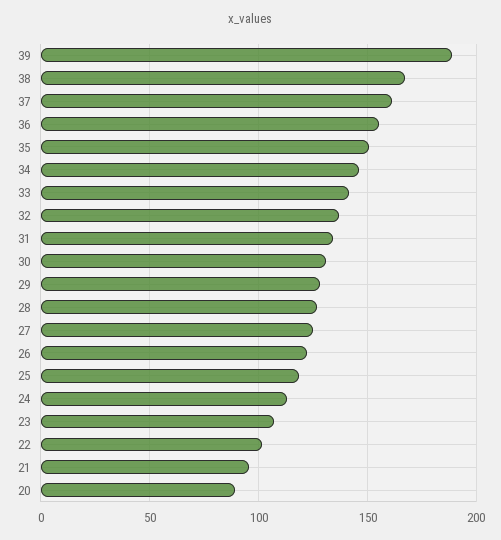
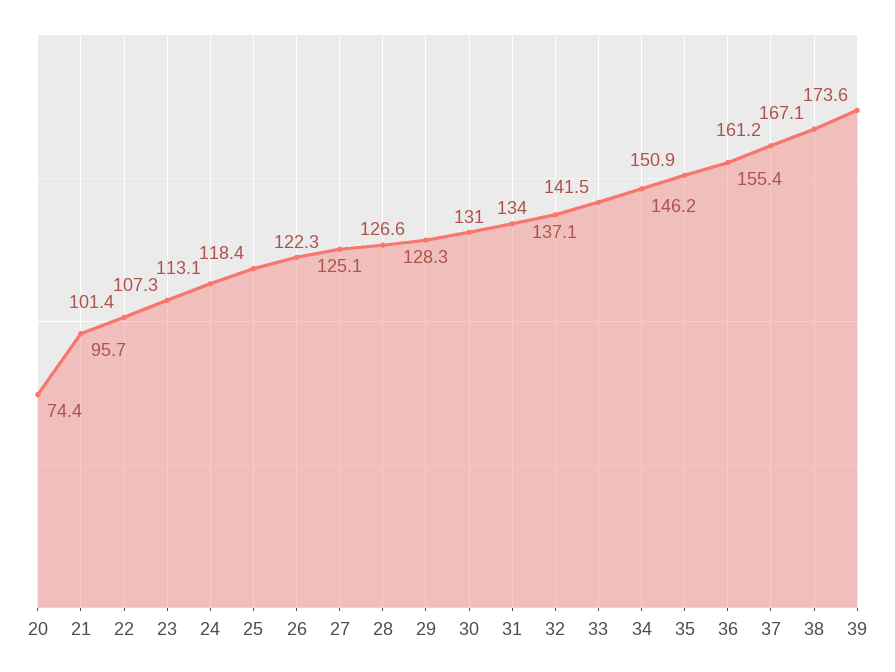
  {
-   "39": 190,
+   "39": 173.6,
    "38": 167.1,
    "37": 161.2,
    "36": 155.4,
    "35": 150.9,
    "34": 146.2,
    "33": 141.5,
    "32": 137.1,
    "31": 134,
    "30": 131,
    "29": 128.3,
    "28": 126.6,
    "27": 125.1,
    "26": 122.3,
    "25": 118.4,
    "24": 113.1,
    "23": 107.3,
    "22": 101.4,
    "21": 95.7,
-   "20": 90
+   "20": 74.4
  }

